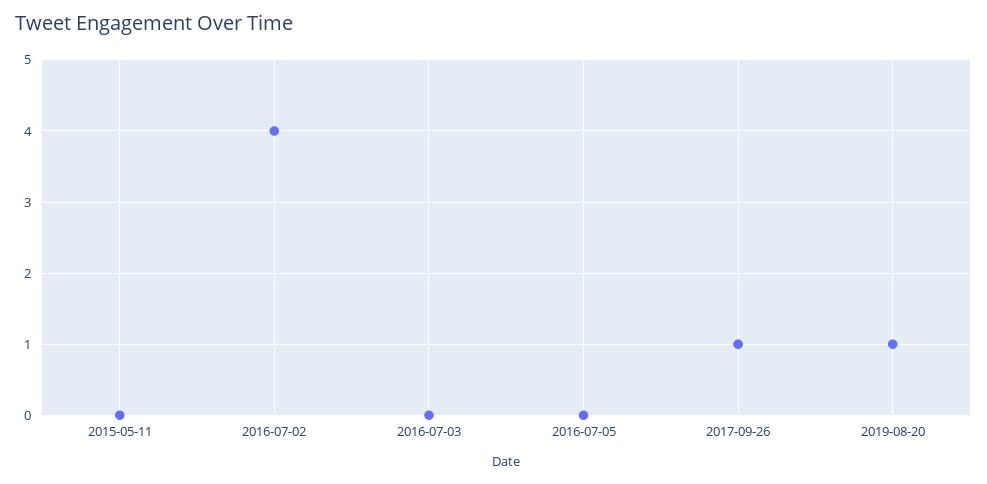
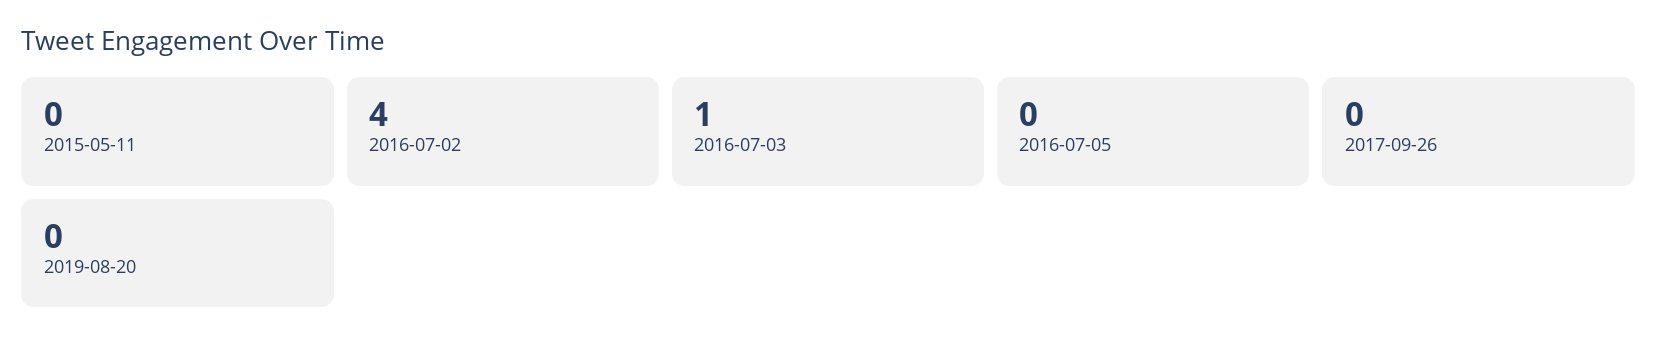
  {
    "2015-05-11": 0,
    "2016-07-02": 4,
-   "2016-07-03": 0,
+   "2016-07-03": 1,
    "2016-07-05": 0,
-   "2017-09-26": 1,
+   "2017-09-26": 0,
-   "2019-08-20": 1
+   "2019-08-20": 0
  }

